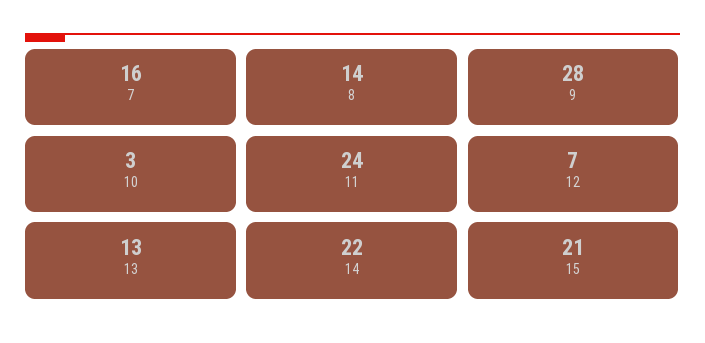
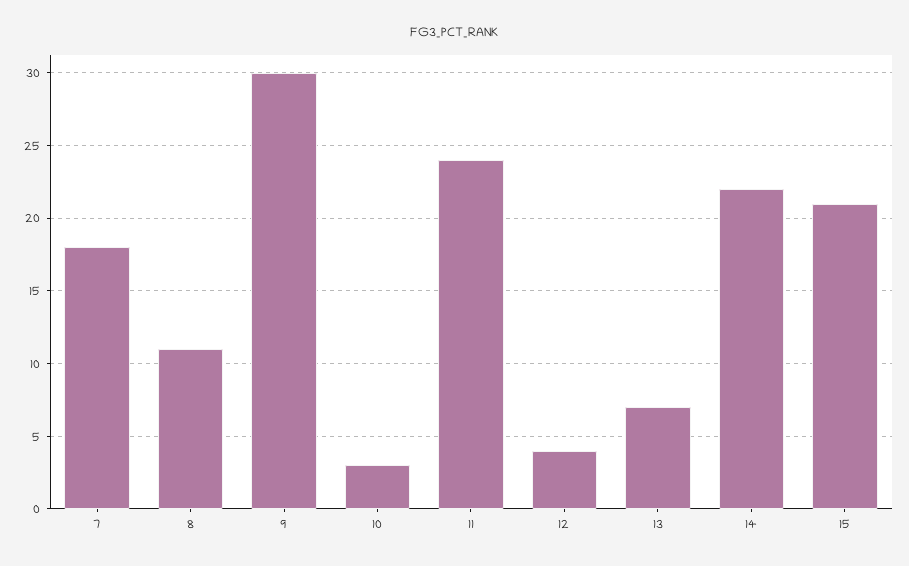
  {
-   "7": 16,
+   "7": 18,
-   "8": 14,
+   "8": 11,
-   "9": 28,
+   "9": 30,
    "10": 3,
    "11": 24,
-   "12": 7,
+   "12": 4,
-   "13": 13,
+   "13": 7,
    "14": 22,
    "15": 21
  }

